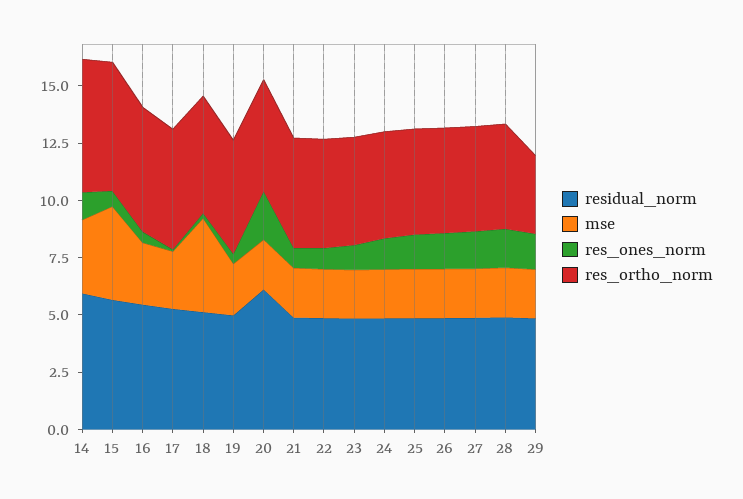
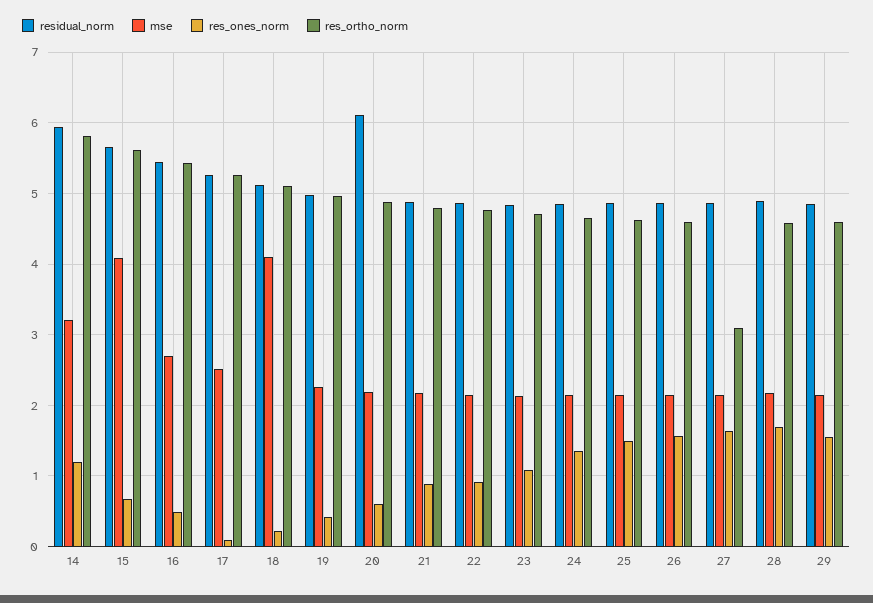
  {
    "residual_norm": {
      "14": 5.9,
      "15": 5.7,
      "16": 5.5,
      "17": 5.3,
      "18": 5.1,
      "19": 5,
      "20": 6.1,
      "21": 4.9,
      "22": 4.9,
      "23": 4.8,
      "24": 4.9,
      "25": 4.9,
      "26": 4.9,
      "27": 4.9,
      "28": 4.9,
      "29": 4.9
    },
    "mse": {
      "14": 3.2,
      "15": 4.1,
      "16": 2.7,
      "17": 2.5,
      "18": 4.1,
      "19": 2.3,
      "20": 2.2,
      "21": 2.2,
      "22": 2.1,
      "23": 2.1,
      "24": 2.1,
      "25": 2.2,
      "26": 2.2,
      "27": 2.2,
      "28": 2.2,
      "29": 2.1
    },
    "res_ones_norm": {
      "14": 1.2,
      "15": 0.7,
      "16": 0.5,
      "17": 0.1,
      "18": 0.2,
      "19": 0.4,
-     "20": 2,
+     "20": 0.6,
      "21": 0.9,
      "22": 0.9,
      "23": 1.1,
      "24": 1.4,
      "25": 1.5,
      "26": 1.6,
      "27": 1.6,
      "28": 1.7,
      "29": 1.6
    },
    "res_ortho_norm": {
      "14": 5.8,
      "15": 5.6,
      "16": 5.4,
      "17": 5.3,
      "18": 5.1,
      "19": 5,
      "20": 4.9,
      "21": 4.8,
      "22": 4.8,
      "23": 4.7,
      "24": 4.7,
      "25": 4.6,
      "26": 4.6,
-     "27": 4.5,
+     "27": 3.1,
      "28": 4.6,
-     "29": 3.5
+     "29": 4.6
    }
  }

